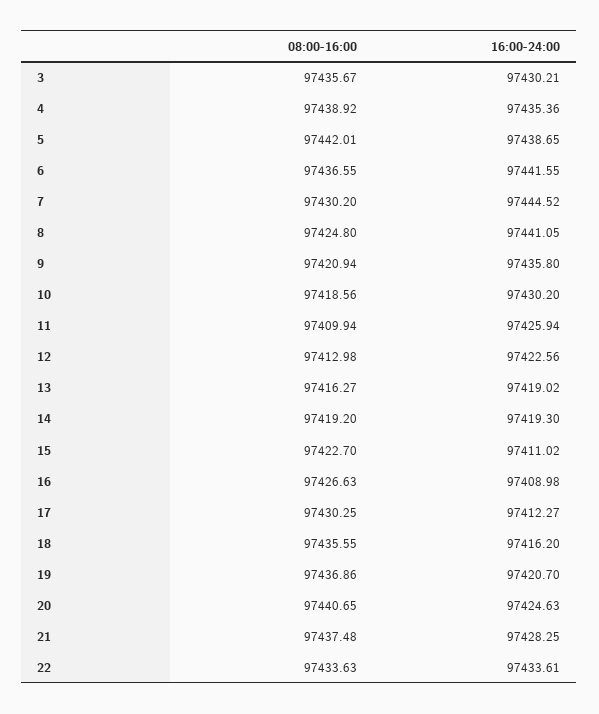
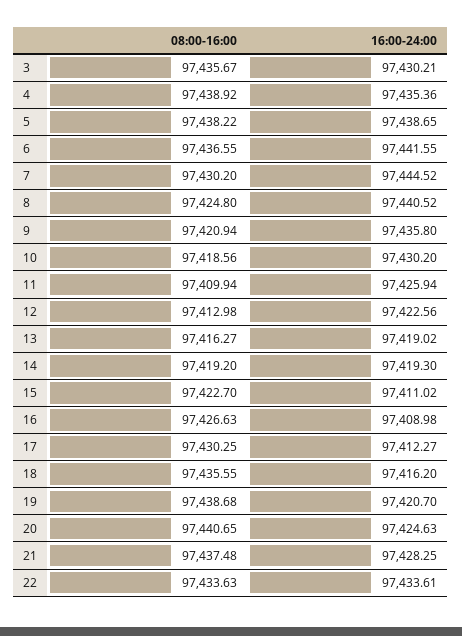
  {
    "08:00-16:00": {
      "3": 97435.67,
      "4": 97438.92,
-     "5": 97442.01,
+     "5": 97438.22,
      "6": 97436.55,
      "7": 97430.2,
      "8": 97424.8,
      "9": 97420.94,
      "10": 97418.56,
      "11": 97409.94,
      "12": 97412.98,
      "13": 97416.27,
      "14": 97419.2,
      "15": 97422.7,
      "16": 97426.63,
      "17": 97430.25,
      "18": 97435.55,
-     "19": 97436.86,
+     "19": 97438.68,
      "20": 97440.65,
      "21": 97437.48,
      "22": 97433.63
    },
    "16:00-24:00": {
      "3": 97430.21,
      "4": 97435.36,
      "5": 97438.65,
      "6": 97441.55,
      "7": 97444.52,
-     "8": 97441.05,
+     "8": 97440.52,
      "9": 97435.8,
      "10": 97430.2,
      "11": 97425.94,
      "12": 97422.56,
      "13": 97419.02,
      "14": 97419.3,
      "15": 97411.02,
      "16": 97408.98,
      "17": 97412.27,
      "18": 97416.2,
      "19": 97420.7,
      "20": 97424.63,
      "21": 97428.25,
      "22": 97433.61
    }
  }

